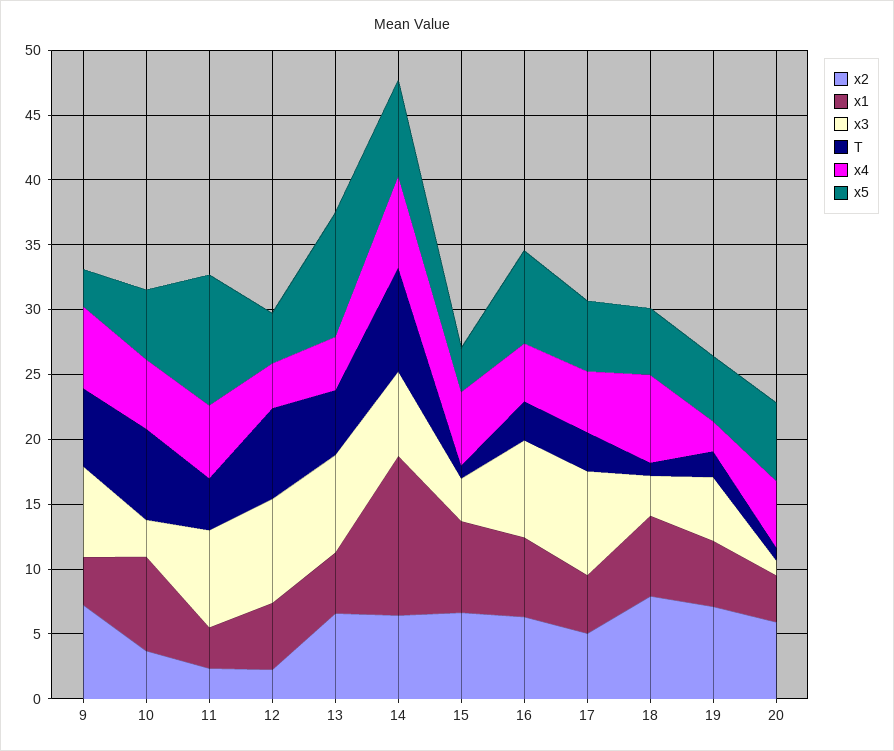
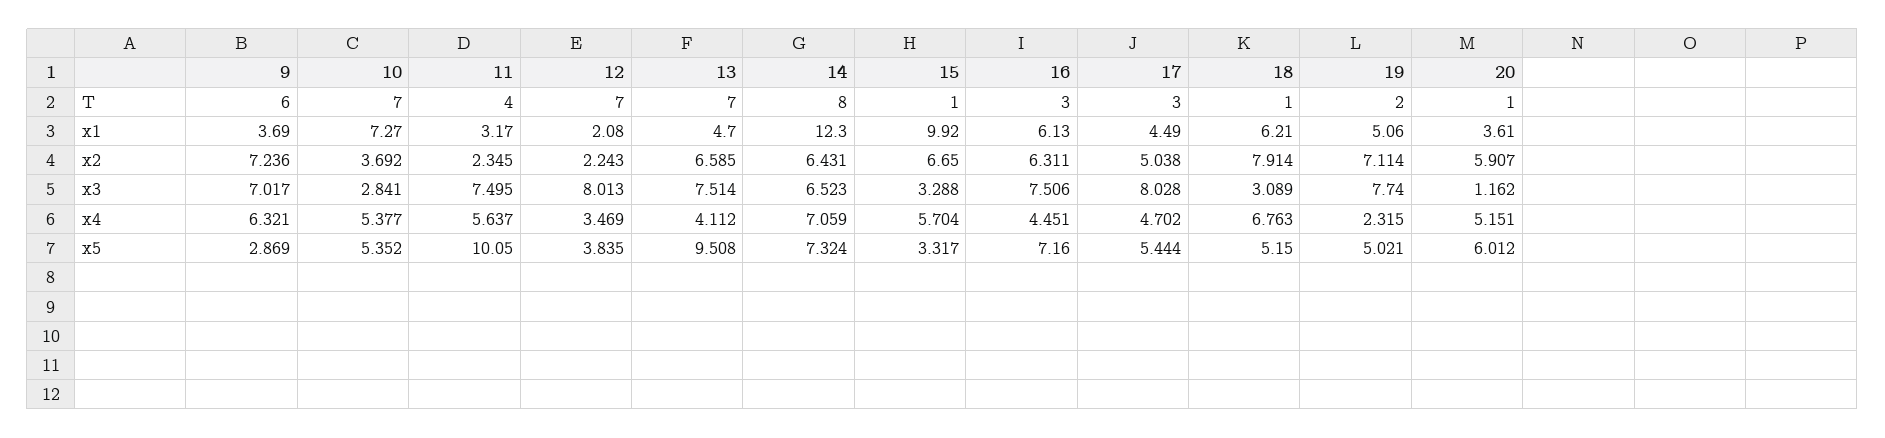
  {
    "x2": {
      "9": 7.236,
      "10": 3.692,
      "11": 2.345,
      "12": 2.243,
      "13": 6.585,
      "14": 6.431,
      "15": 6.65,
      "16": 6.311,
      "17": 5.038,
      "18": 7.914,
      "19": 7.114,
      "20": 5.907
    },
    "x1": {
      "9": 3.69,
      "10": 7.27,
      "11": 3.17,
-     "12": 5,
+     "12": 2.08,
      "13": 4.7,
      "14": 12.3,
-     "15": 7,
+     "15": 9.92,
      "16": 6.13,
      "17": 4.49,
      "18": 6.21,
      "19": 5.06,
      "20": 3.61
    },
    "x3": {
      "9": 7.017,
      "10": 2.841,
      "11": 7.495,
      "12": 8.013,
      "13": 7.514,
      "14": 6.523,
      "15": 3.288,
      "16": 7.506,
      "17": 8.028,
      "18": 3.089,
-     "19": 5,
+     "19": 7.74,
      "20": 1.162
    },
    "T": {
      "9": 6,
      "10": 7,
      "11": 4,
      "12": 7,
-     "13": 5,
+     "13": 7,
      "14": 8,
      "15": 1,
      "16": 3,
      "17": 3,
      "18": 1,
      "19": 2,
      "20": 1
    },
    "x4": {
      "9": 6.321,
      "10": 5.377,
      "11": 5.637,
      "12": 3.469,
      "13": 4.112,
      "14": 7.059,
      "15": 5.704,
      "16": 4.451,
      "17": 4.702,
      "18": 6.763,
      "19": 2.315,
      "20": 5.151
    },
    "x5": {
      "9": 2.869,
      "10": 5.352,
      "11": 10.05,
      "12": 3.835,
      "13": 9.508,
      "14": 7.324,
      "15": 3.317,
      "16": 7.16,
      "17": 5.444,
      "18": 5.15,
      "19": 5.021,
      "20": 6.012
    }
  }

